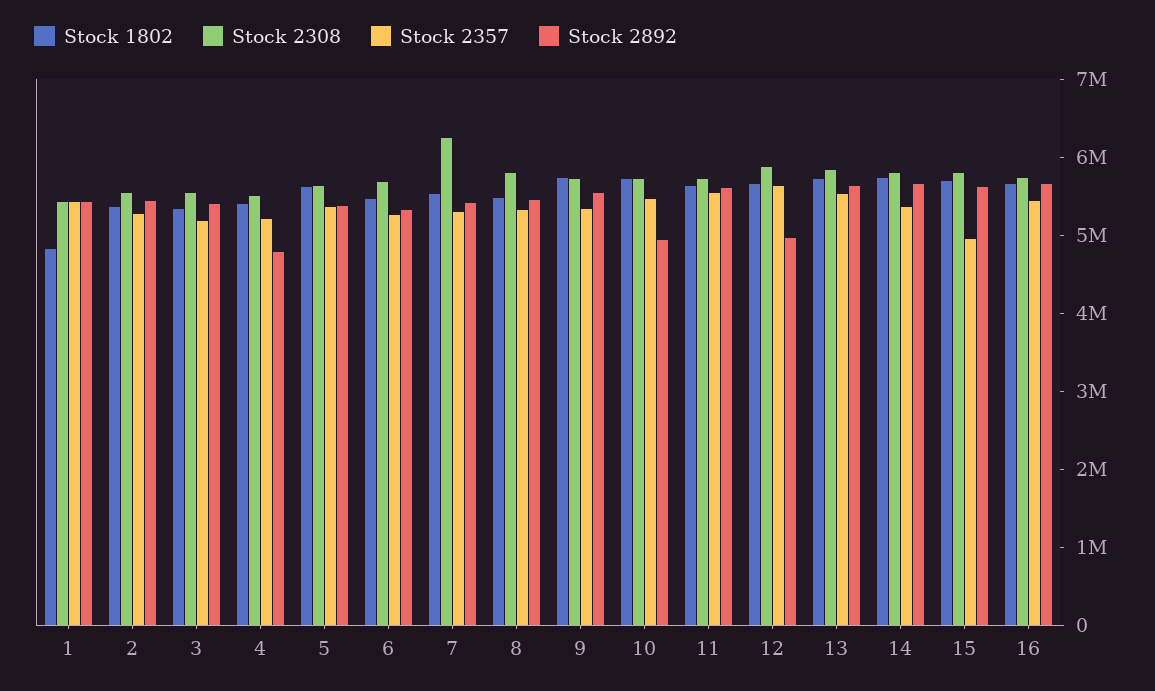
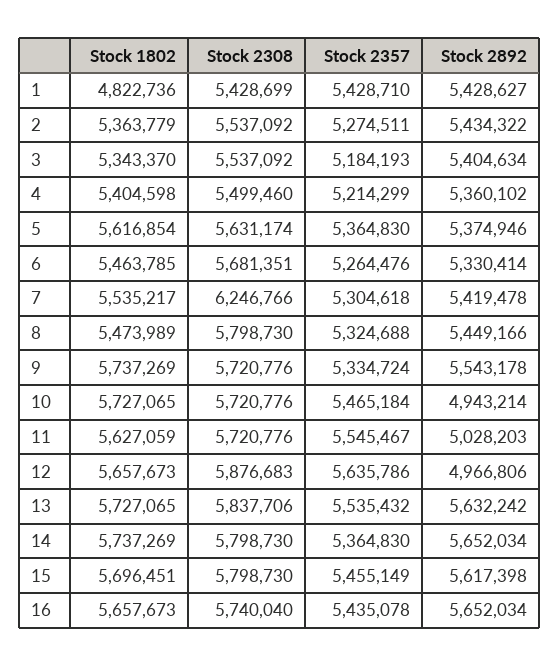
  {
    "Stock 1802": {
      "1": 4822736,
      "2": 5363779,
      "3": 5343370,
      "4": 5404598,
      "5": 5616854,
      "6": 5463785,
      "7": 5535217,
      "8": 5473989,
      "9": 5737269,
      "10": 5727065,
      "11": 5627059,
      "12": 5657673,
      "13": 5727065,
      "14": 5737269,
      "15": 5696451,
      "16": 5657673
    },
    "Stock 2308": {
      "1": 5428699,
      "2": 5537092,
      "3": 5537092,
      "4": 5499460,
      "5": 5631174,
      "6": 5681351,
      "7": 6246766,
      "8": 5798730,
      "9": 5720776,
      "10": 5720776,
      "11": 5720776,
      "12": 5876683,
      "13": 5837706,
      "14": 5798730,
      "15": 5798730,
      "16": 5740040
    },
    "Stock 2357": {
      "1": 5428710,
      "2": 5274511,
      "3": 5184193,
      "4": 5214299,
      "5": 5364830,
      "6": 5264476,
      "7": 5304618,
      "8": 5324688,
      "9": 5334724,
      "10": 5465184,
      "11": 5545467,
      "12": 5635786,
      "13": 5535432,
      "14": 5364830,
-     "15": 5000000,
+     "15": 5455149,
      "16": 5435078
    },
    "Stock 2892": {
      "1": 5428627,
      "2": 5434322,
      "3": 5404634,
-     "4": 4800000,
+     "4": 5360102,
      "5": 5374946,
      "6": 5330414,
      "7": 5419478,
      "8": 5449166,
      "9": 5543178,
      "10": 4943214,
-     "11": 5600000,
+     "11": 5028203,
      "12": 4966806,
      "13": 5632242,
      "14": 5652034,
      "15": 5617398,
      "16": 5652034
    }
  }

